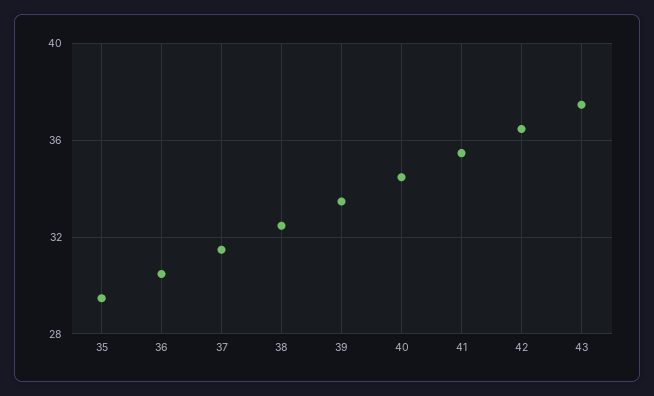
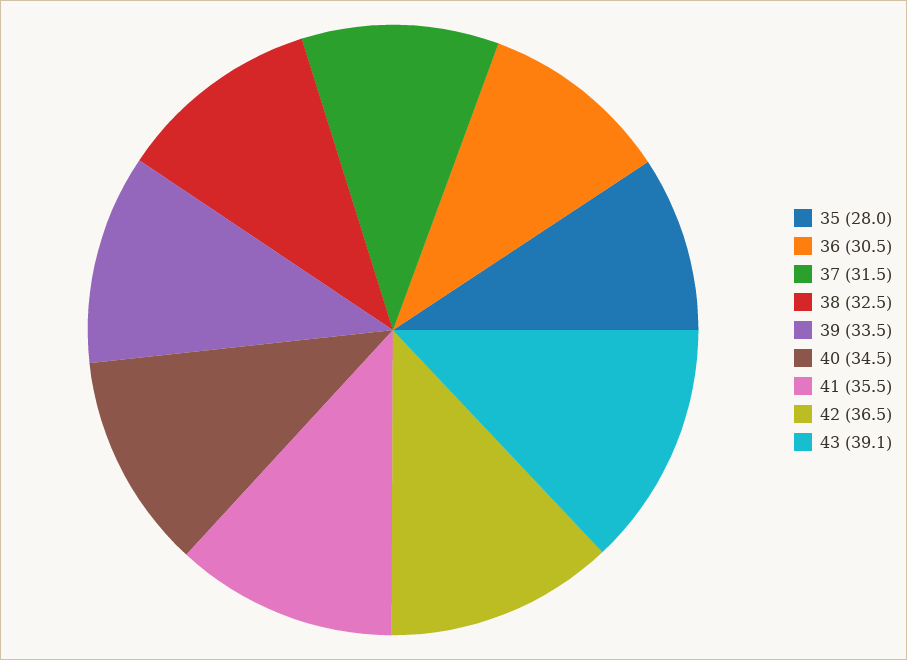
  {
-   "35": 29.5,
+   "35": 28,
    "36": 30.5,
    "37": 31.5,
    "38": 32.5,
    "39": 33.5,
    "40": 34.5,
    "41": 35.5,
    "42": 36.5,
-   "43": 37.5
+   "43": 39.1
  }

